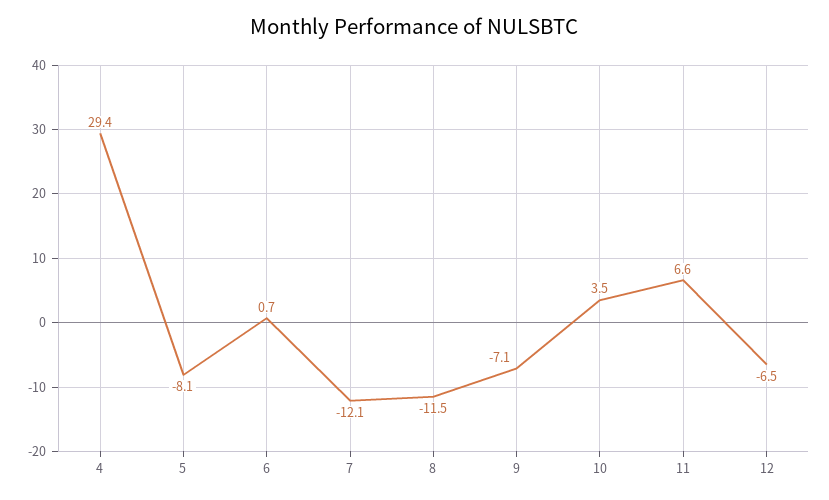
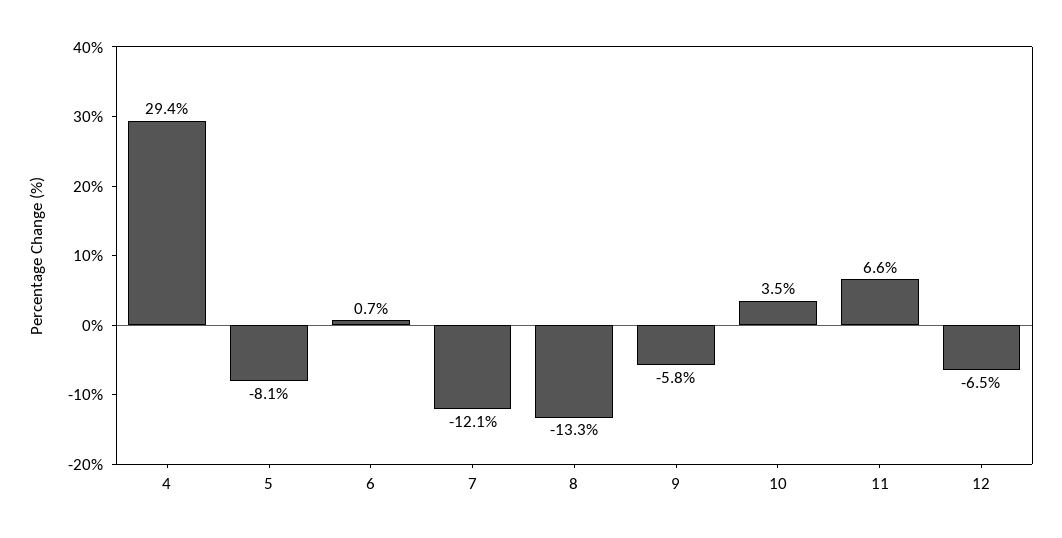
  {
    "4": 29.4,
    "5": -8.1,
    "6": 0.7,
    "7": -12.1,
-   "8": -11.5,
+   "8": -13.3,
-   "9": -7.1,
+   "9": -5.8,
    "10": 3.5,
    "11": 6.6,
    "12": -6.5
  }

